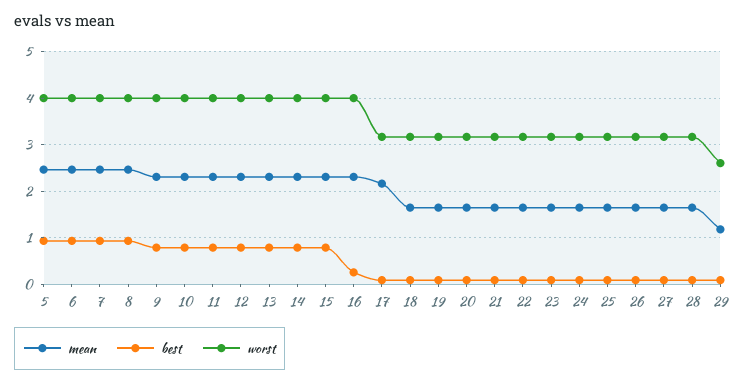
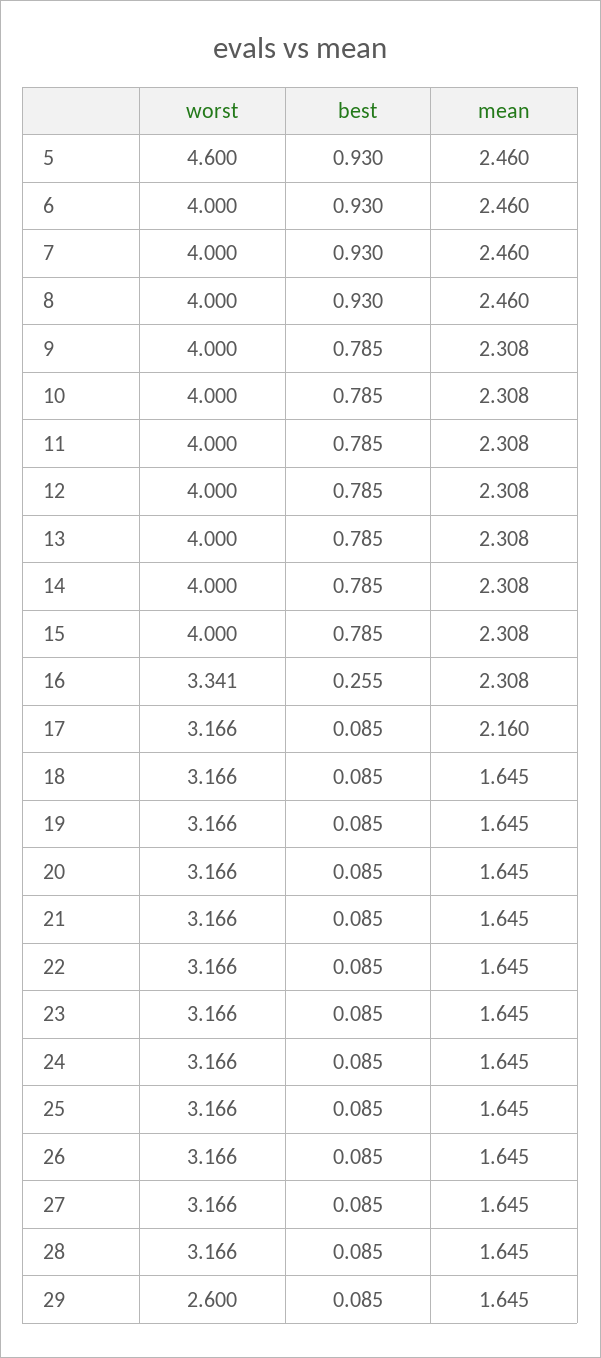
  {
    "mean": {
      "5": 2.46,
      "6": 2.46,
      "7": 2.46,
      "8": 2.46,
      "9": 2.308,
      "10": 2.308,
      "11": 2.308,
      "12": 2.308,
      "13": 2.308,
      "14": 2.308,
      "15": 2.308,
      "16": 2.308,
      "17": 2.16,
      "18": 1.645,
      "19": 1.645,
      "20": 1.645,
      "21": 1.645,
      "22": 1.645,
      "23": 1.645,
      "24": 1.645,
      "25": 1.645,
      "26": 1.645,
      "27": 1.645,
      "28": 1.645,
-     "29": 1.2
+     "29": 1.645
    },
    "best": {
      "5": 0.93,
      "6": 0.93,
      "7": 0.93,
      "8": 0.93,
      "9": 0.785,
      "10": 0.785,
      "11": 0.785,
      "12": 0.785,
      "13": 0.785,
      "14": 0.785,
      "15": 0.785,
      "16": 0.255,
      "17": 0.085,
      "18": 0.085,
      "19": 0.085,
      "20": 0.085,
      "21": 0.085,
      "22": 0.085,
      "23": 0.085,
      "24": 0.085,
      "25": 0.085,
      "26": 0.085,
      "27": 0.085,
      "28": 0.085,
      "29": 0.085
    },
    "worst": {
-     "5": 4,
+     "5": 4.6,
      "6": 4,
      "7": 4,
      "8": 4,
      "9": 4,
      "10": 4,
      "11": 4,
      "12": 4,
      "13": 4,
      "14": 4,
      "15": 4,
-     "16": 4,
+     "16": 3.341,
      "17": 3.166,
      "18": 3.166,
      "19": 3.166,
      "20": 3.166,
      "21": 3.166,
      "22": 3.166,
      "23": 3.166,
      "24": 3.166,
      "25": 3.166,
      "26": 3.166,
      "27": 3.166,
      "28": 3.166,
      "29": 2.6
    }
  }

